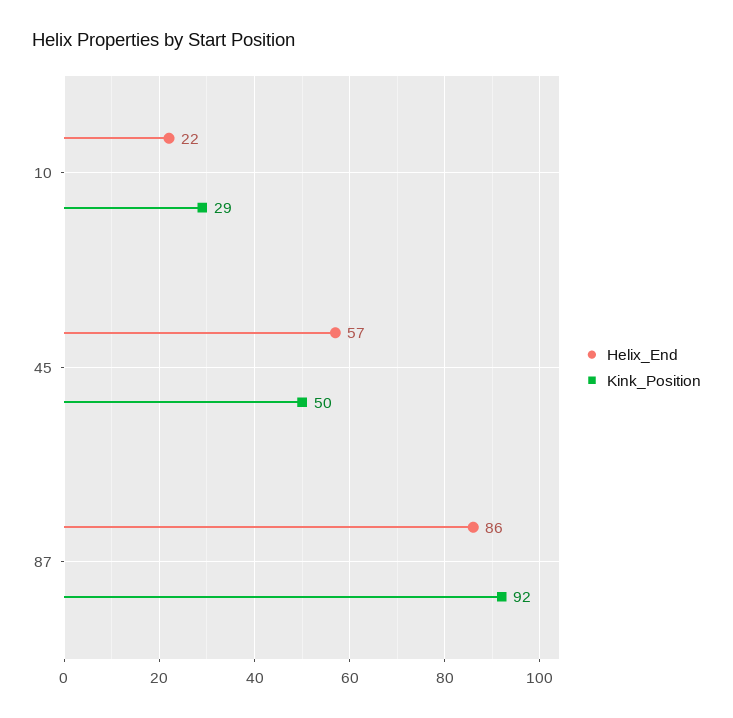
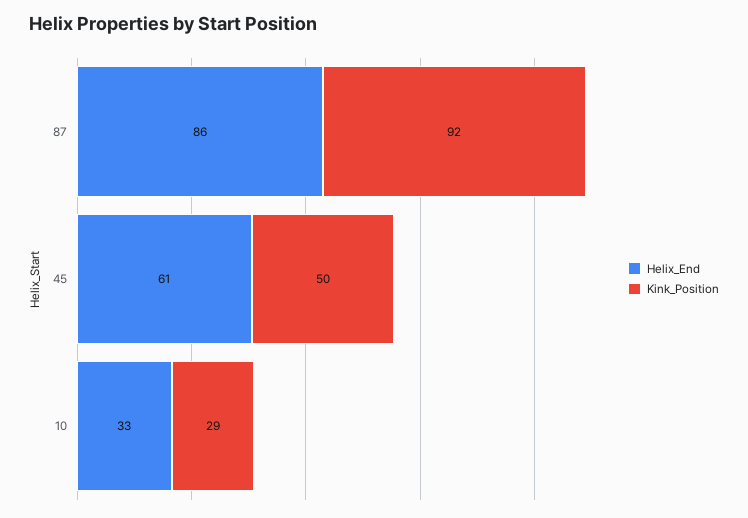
  {
    "Helix_End": {
-     "10": 22,
+     "10": 33,
-     "45": 57,
+     "45": 61,
      "87": 86
    },
    "Kink_Position": {
      "10": 29,
      "45": 50,
      "87": 92
    }
  }

